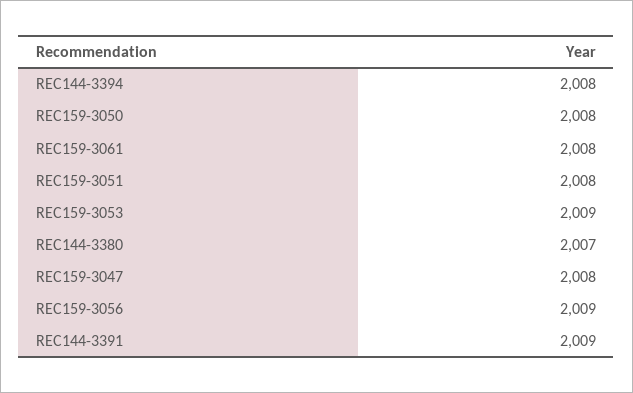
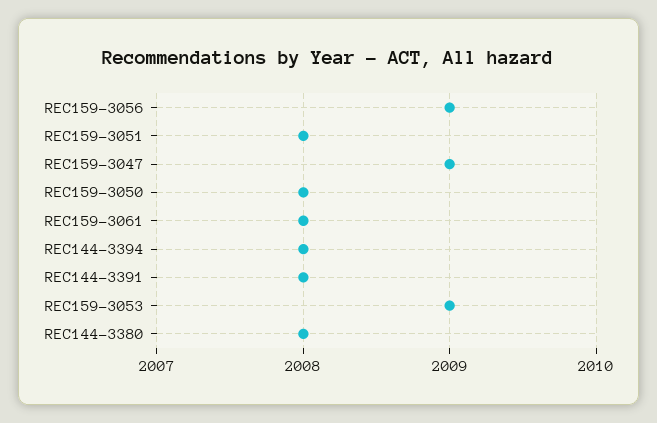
  {
    "REC144-3394": 2008,
    "REC159-3050": 2008,
    "REC159-3061": 2008,
    "REC159-3051": 2008,
    "REC159-3053": 2009,
-   "REC144-3380": 2007,
+   "REC144-3380": 2008,
-   "REC159-3047": 2008,
+   "REC159-3047": 2009,
    "REC159-3056": 2009,
-   "REC144-3391": 2009
+   "REC144-3391": 2008
  }

